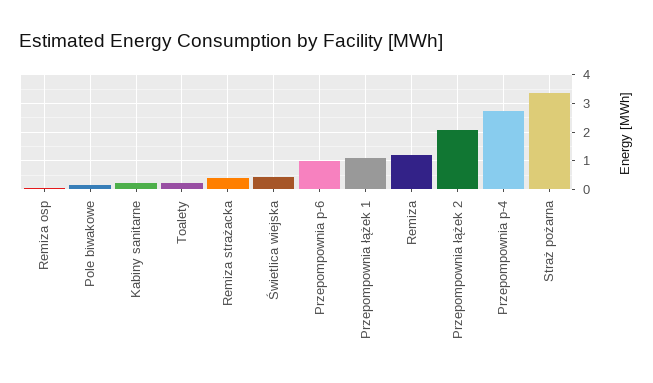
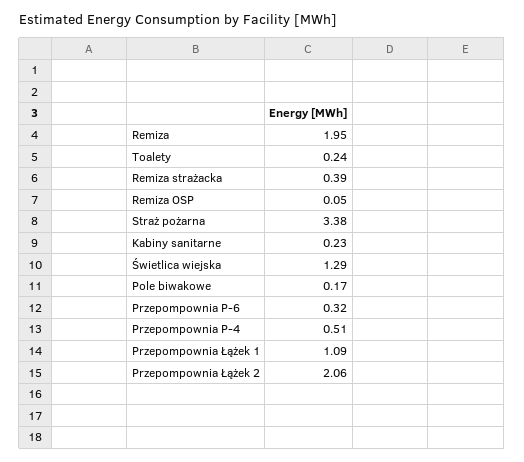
  {
    "Remiza osp": 0.05,
    "Pole biwakowe": 0.17,
    "Kabiny sanitarne": 0.23,
    "Toalety": 0.24,
    "Remiza strażacka": 0.39,
-   "Świetlica wiejska": 0.5,
+   "Świetlica wiejska": 1.29,
-   "Przepompownia p-6": 1,
+   "Przepompownia p-6": 0.32,
    "Przepompownia łążek 1": 1.09,
-   "Remiza": 1.25,
+   "Remiza": 1.95,
    "Przepompownia łążek 2": 2.06,
-   "Przepompownia p-4": 2.75,
+   "Przepompownia p-4": 0.51,
    "Straż pożarna": 3.38
  }

